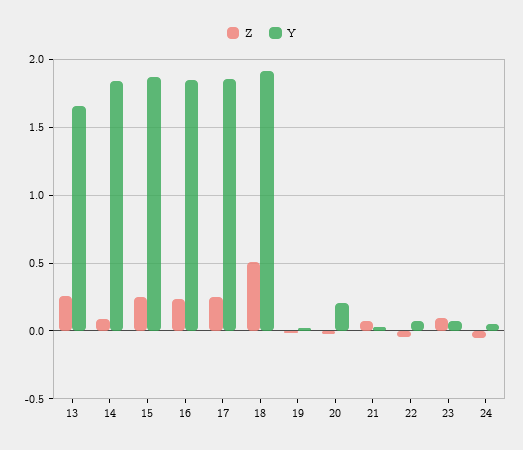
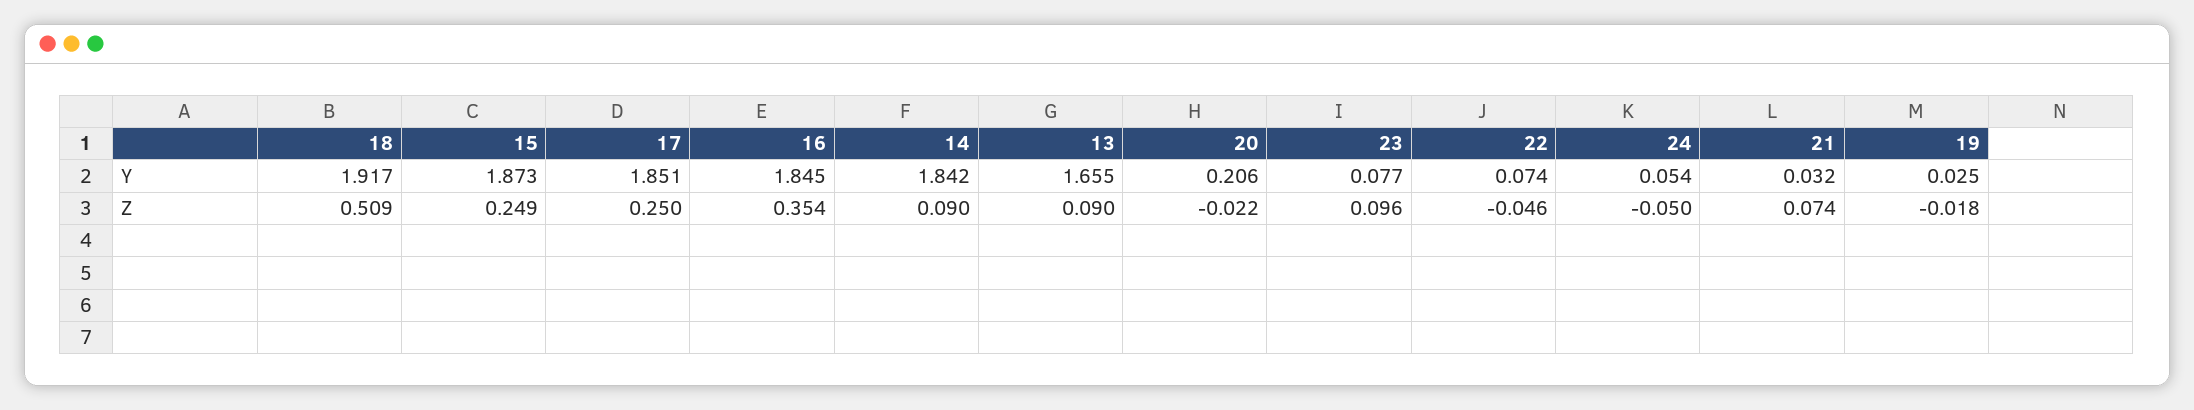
  {
    "Z": {
-     "13": 0.25,
+     "13": 0.09,
      "14": 0.09,
      "15": 0.249,
-     "16": 0.25,
+     "16": 0.354,
      "17": 0.25,
      "18": 0.509,
      "19": -0.018,
      "20": -0.022,
      "21": 0.074,
      "22": -0.046,
      "23": 0.096,
      "24": -0.05
    },
    "Y": {
      "13": 1.655,
      "14": 1.842,
      "15": 1.873,
      "16": 1.845,
      "17": 1.851,
      "18": 1.917,
      "19": 0.025,
      "20": 0.206,
      "21": 0.032,
      "22": 0.074,
      "23": 0.077,
      "24": 0.054
    }
  }

